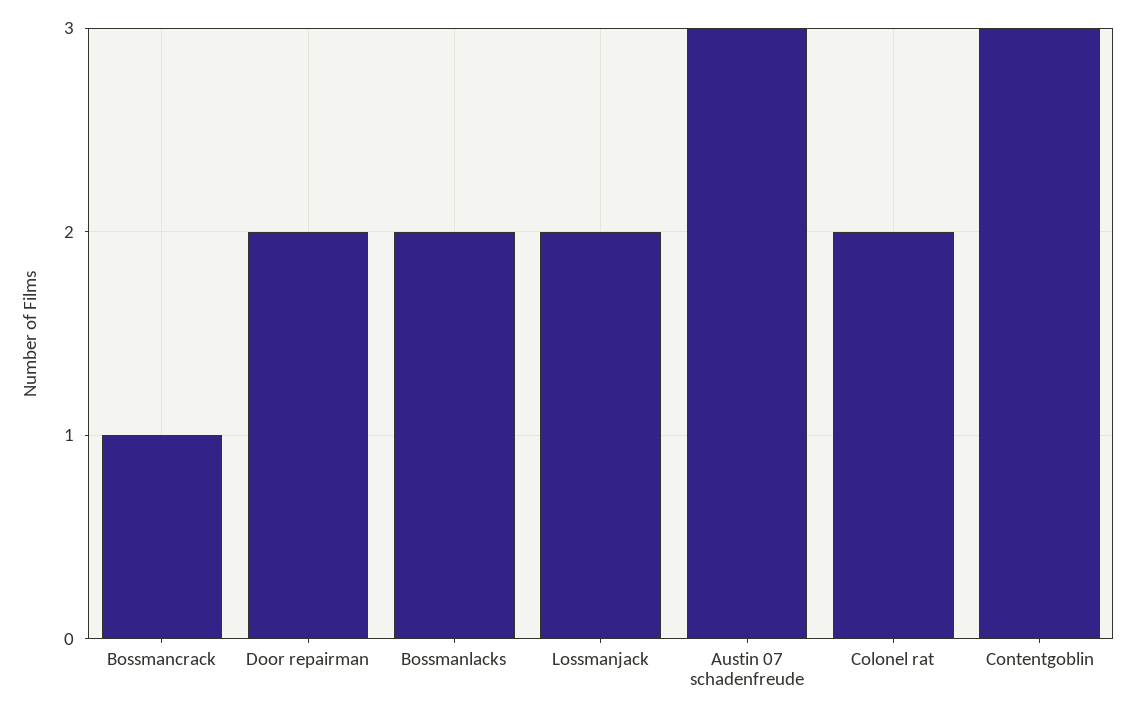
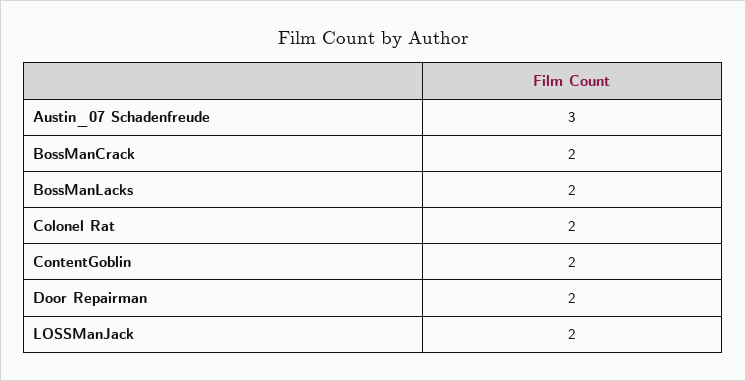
  {
-   "Bossmancrack": 1,
+   "Bossmancrack": 2,
    "Door repairman": 2,
    "Bossmanlacks": 2,
    "Lossmanjack": 2,
    "Austin 07 schadenfreude": 3,
    "Colonel rat": 2,
-   "Contentgoblin": 3
+   "Contentgoblin": 2
  }

